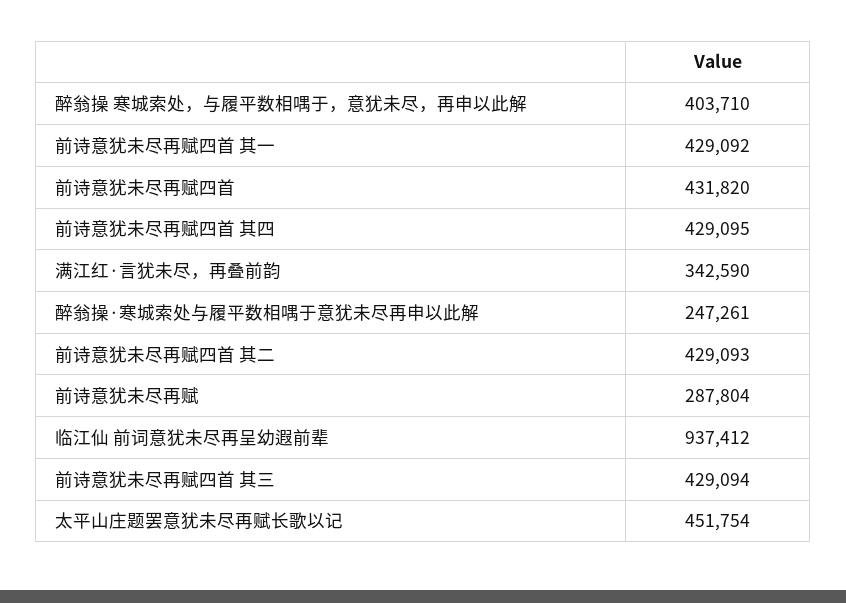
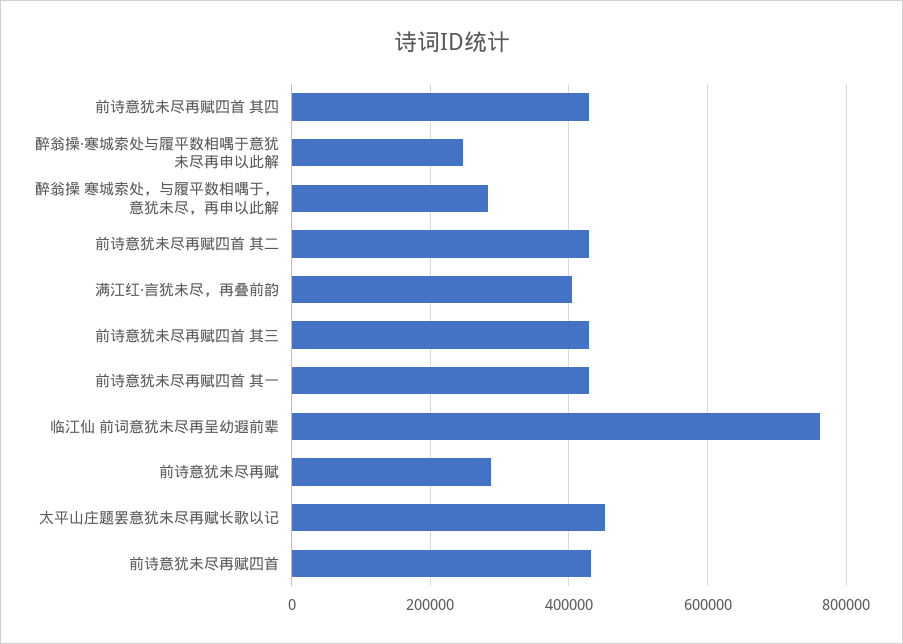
  {
-   "醉翁操 寒城索处，与履平数相喁于，意犹未尽，再申以此解": 403710,
+   "醉翁操 寒城索处，与履平数相喁于，意犹未尽，再申以此解": 280000,
    "前诗意犹未尽再赋四首 其一": 429092,
    "前诗意犹未尽再赋四首": 431820,
    "前诗意犹未尽再赋四首 其四": 429095,
-   "满江红·言犹未尽，再叠前韵": 342590,
+   "满江红·言犹未尽，再叠前韵": 400000,
    "醉翁操·寒城索处与履平数相喁于意犹未尽再申以此解": 247261,
    "前诗意犹未尽再赋四首 其二": 429093,
    "前诗意犹未尽再赋": 287804,
-   "临江仙 前词意犹未尽再呈幼遐前辈": 937412,
+   "临江仙 前词意犹未尽再呈幼遐前辈": 760000,
    "前诗意犹未尽再赋四首 其三": 429094,
    "太平山庄题罢意犹未尽再赋长歌以记": 451754
  }

